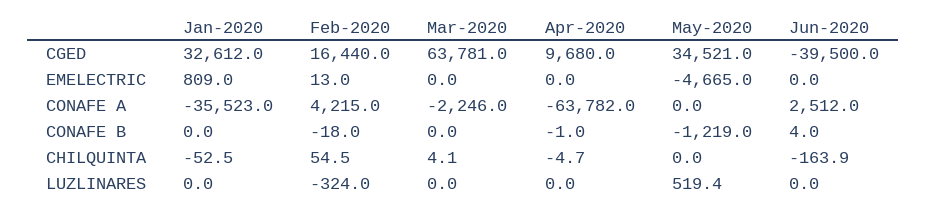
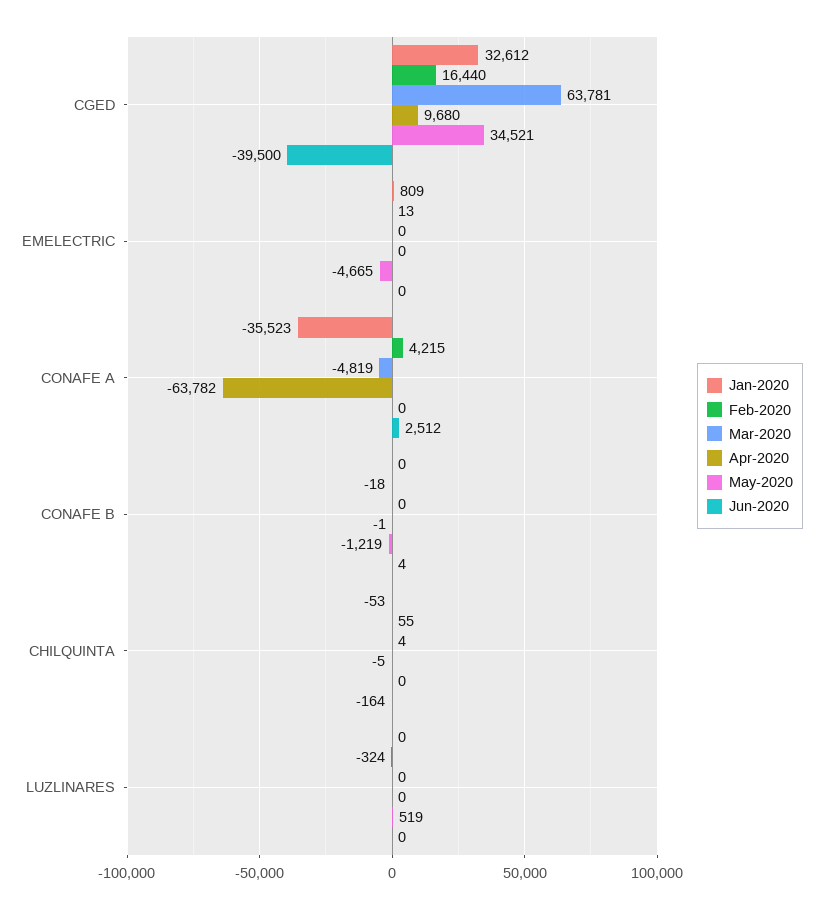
  {
    "Jan-2020": {
      "CGED": 32612,
      "EMELECTRIC": 809,
      "CONAFE A": -35523,
      "CONAFE B": 0,
      "CHILQUINTA": -52.5,
      "LUZLINARES": 0
    },
    "Feb-2020": {
      "CGED": 16440,
      "EMELECTRIC": 13,
      "CONAFE A": 4215,
      "CONAFE B": -18,
      "CHILQUINTA": 54.5,
      "LUZLINARES": -324
    },
    "Mar-2020": {
      "CGED": 63781,
      "EMELECTRIC": 0,
-     "CONAFE A": -2246,
+     "CONAFE A": -4819,
      "CONAFE B": 0,
      "CHILQUINTA": 4.1,
      "LUZLINARES": 0
    },
    "Apr-2020": {
      "CGED": 9680,
      "EMELECTRIC": 0,
      "CONAFE A": -63782,
      "CONAFE B": -1,
      "CHILQUINTA": -4.7,
      "LUZLINARES": 0
    },
    "May-2020": {
      "CGED": 34521,
      "EMELECTRIC": -4665,
      "CONAFE A": 0,
      "CONAFE B": -1219,
      "CHILQUINTA": 0,
      "LUZLINARES": 519.4
    },
    "Jun-2020": {
      "CGED": -39500,
      "EMELECTRIC": 0,
      "CONAFE A": 2512,
      "CONAFE B": 4,
      "CHILQUINTA": -163.9,
      "LUZLINARES": 0
    }
  }

